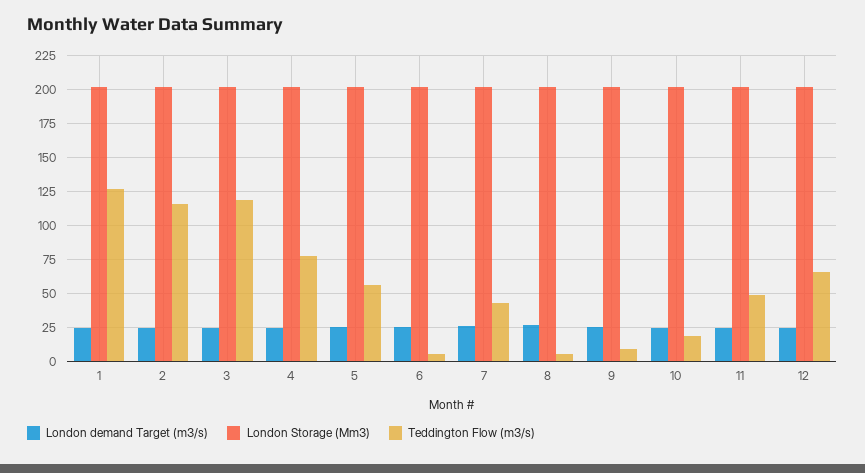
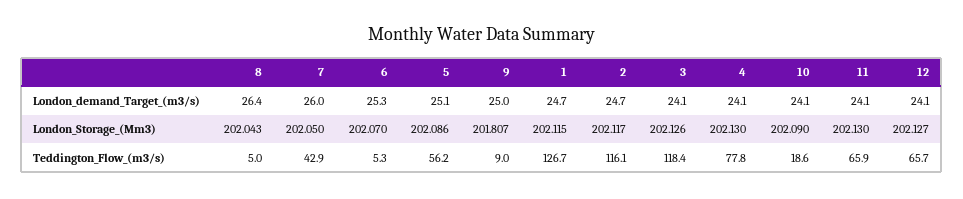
  {
    "London demand Target (m3/s)": {
      "1": 24.7,
      "2": 24.7,
      "3": 24.1,
      "4": 24.1,
      "5": 25.1,
      "6": 25.3,
      "7": 26,
      "8": 26.4,
      "9": 25,
      "10": 24.1,
      "11": 24.1,
      "12": 24.1
    },
    "London Storage (Mm3)": {
      "1": 202.115,
      "2": 202.117,
      "3": 202.126,
      "4": 202.13,
      "5": 202.086,
      "6": 202.07,
      "7": 202.05,
      "8": 202.043,
      "9": 201.807,
      "10": 202.09,
      "11": 202.13,
      "12": 202.127
    },
    "Teddington Flow (m3/s)": {
      "1": 126.7,
      "2": 116.1,
      "3": 118.4,
      "4": 77.8,
      "5": 56.2,
      "6": 5.3,
      "7": 42.9,
      "8": 5,
      "9": 9,
      "10": 18.6,
-     "11": 50,
+     "11": 65.9,
      "12": 65.7
    }
  }

